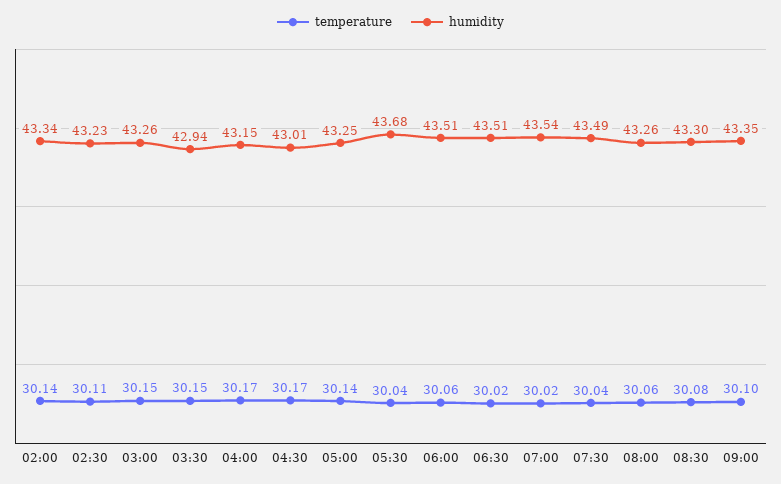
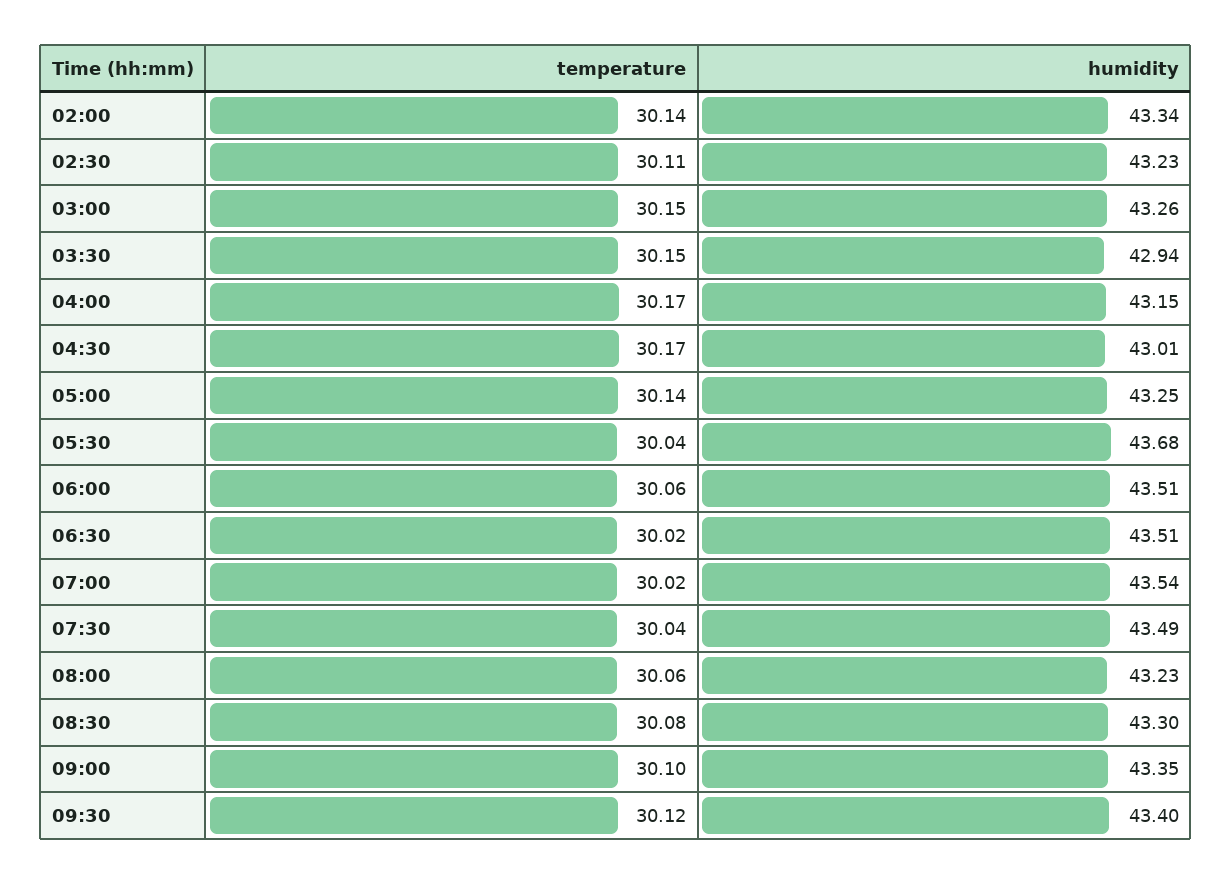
  {
    "temperature": {
      "02:00": 30.14,
      "02:30": 30.11,
      "03:00": 30.15,
      "03:30": 30.15,
      "04:00": 30.17,
      "04:30": 30.17,
      "05:00": 30.14,
      "05:30": 30.04,
      "06:00": 30.06,
      "06:30": 30.02,
      "07:00": 30.02,
      "07:30": 30.04,
      "08:00": 30.06,
      "08:30": 30.08,
-     "09:00": 30.1
+     "09:00": 30.1,
+     "09:30": 30.12
    },
    "humidity": {
      "02:00": 43.34,
      "02:30": 43.23,
      "03:00": 43.26,
      "03:30": 42.94,
      "04:00": 43.15,
      "04:30": 43.01,
      "05:00": 43.25,
      "05:30": 43.68,
      "06:00": 43.51,
      "06:30": 43.51,
      "07:00": 43.54,
      "07:30": 43.49,
-     "08:00": 43.26,
+     "08:00": 43.23,
      "08:30": 43.3,
-     "09:00": 43.35
+     "09:00": 43.35,
+     "09:30": 43.4
    }
  }

